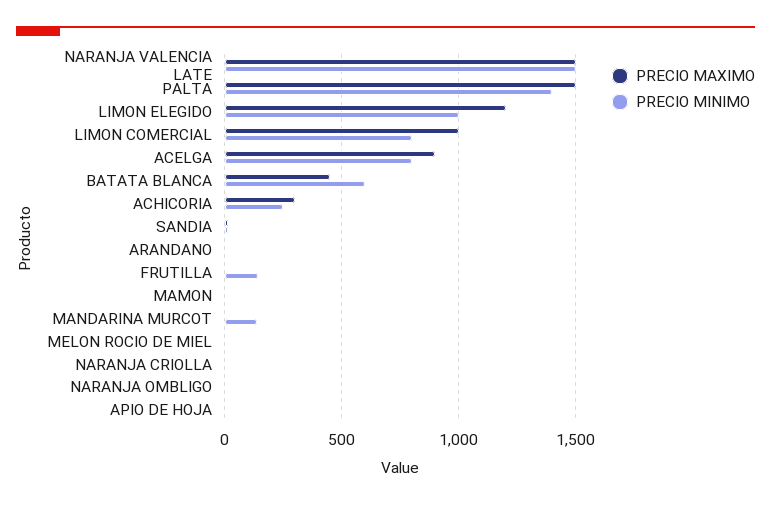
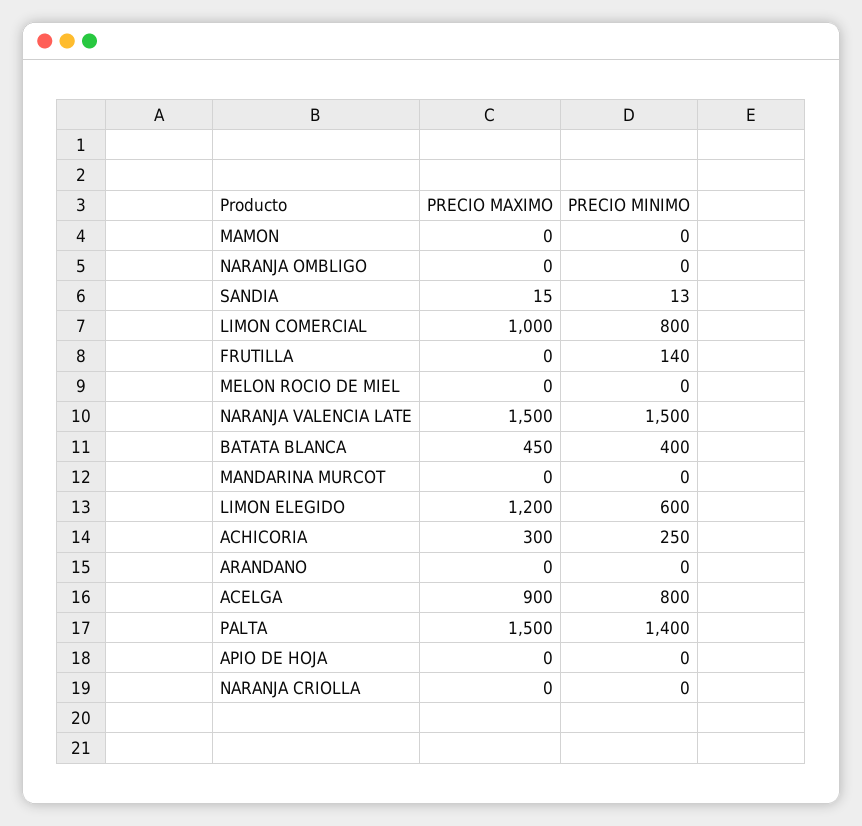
  {
    "PRECIO MAXIMO": {
      "NARANJA VALENCIA LATE": 1500,
      "PALTA": 1500,
      "LIMON ELEGIDO": 1200,
      "LIMON COMERCIAL": 1000,
      "ACELGA": 900,
      "BATATA BLANCA": 450,
      "ACHICORIA": 300,
      "SANDIA": 15,
      "ARANDANO": 0,
      "FRUTILLA": 0,
      "MAMON": 0,
      "MANDARINA MURCOT": 0,
      "MELON ROCIO DE MIEL": 0,
      "NARANJA CRIOLLA": 0,
      "NARANJA OMBLIGO": 0,
      "APIO DE HOJA": 0
    },
    "PRECIO MINIMO": {
      "NARANJA VALENCIA LATE": 1500,
      "PALTA": 1400,
-     "LIMON ELEGIDO": 1000,
+     "LIMON ELEGIDO": 600,
      "LIMON COMERCIAL": 800,
      "ACELGA": 800,
-     "BATATA BLANCA": 600,
+     "BATATA BLANCA": 400,
      "ACHICORIA": 250,
      "SANDIA": 13,
      "ARANDANO": 0,
      "FRUTILLA": 140,
      "MAMON": 0,
-     "MANDARINA MURCOT": 150,
+     "MANDARINA MURCOT": 0,
      "MELON ROCIO DE MIEL": 0,
      "NARANJA CRIOLLA": 0,
      "NARANJA OMBLIGO": 0,
      "APIO DE HOJA": 0
    }
  }

